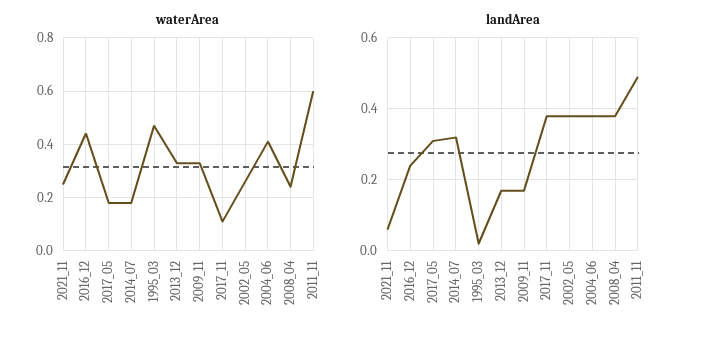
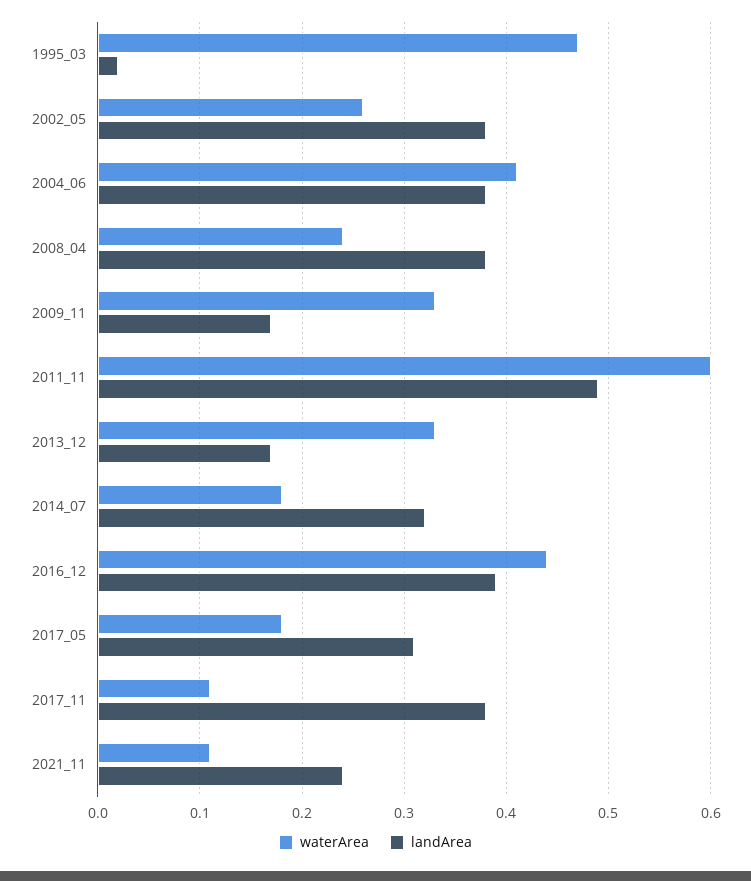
  {
    "waterArea": {
-     "2021_11": 0.25,
+     "2021_11": 0.11,
      "2016_12": 0.44,
      "2017_05": 0.18,
      "2014_07": 0.18,
      "1995_03": 0.47,
      "2013_12": 0.33,
      "2009_11": 0.33,
      "2017_11": 0.11,
      "2002_05": 0.26,
      "2004_06": 0.41,
      "2008_04": 0.24,
      "2011_11": 0.6
    },
    "landArea": {
-     "2021_11": 0.05,
+     "2021_11": 0.24,
-     "2016_12": 0.25,
+     "2016_12": 0.39,
      "2017_05": 0.31,
      "2014_07": 0.32,
      "1995_03": 0.02,
      "2013_12": 0.17,
      "2009_11": 0.17,
      "2017_11": 0.38,
      "2002_05": 0.38,
      "2004_06": 0.38,
      "2008_04": 0.38,
      "2011_11": 0.49
    }
  }

